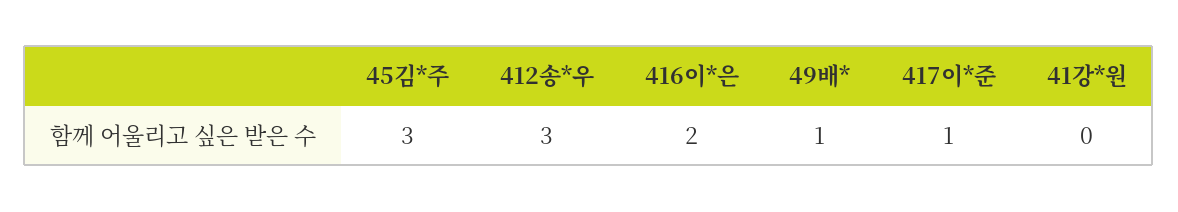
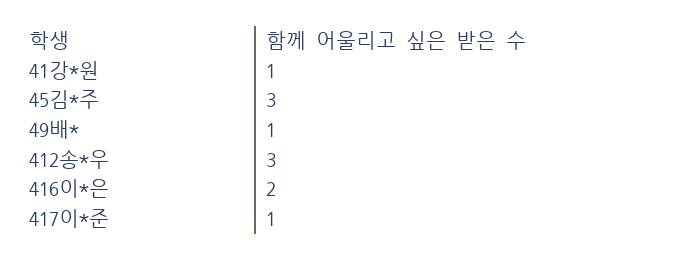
  {
    "45김*주": 3,
    "412송*우": 3,
    "416이*은": 2,
    "49배*": 1,
    "417이*준": 1,
-   "41강*원": 0
+   "41강*원": 1
  }

